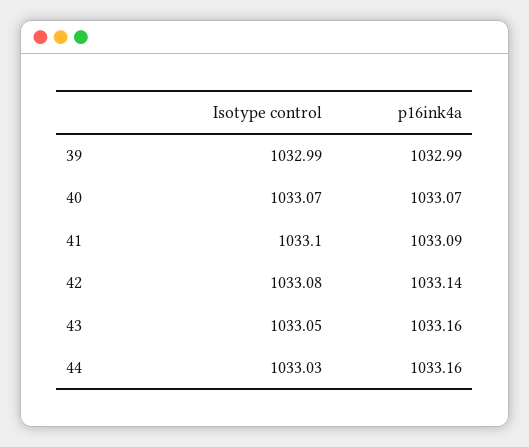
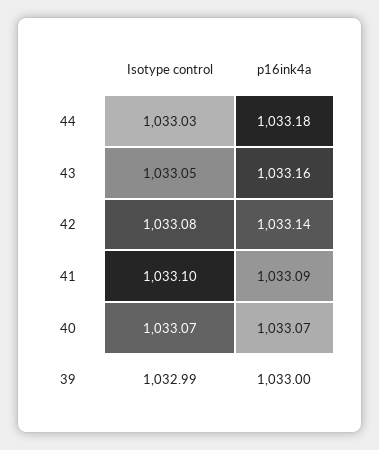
  {
    "Isotype control": {
      "39": 1032.99,
      "40": 1033.07,
      "41": 1033.1,
      "42": 1033.08,
      "43": 1033.05,
      "44": 1033.03
    },
    "p16ink4a": {
-     "39": 1032.99,
+     "39": 1033,
      "40": 1033.07,
      "41": 1033.09,
      "42": 1033.14,
      "43": 1033.16,
-     "44": 1033.16
+     "44": 1033.18
    }
  }

